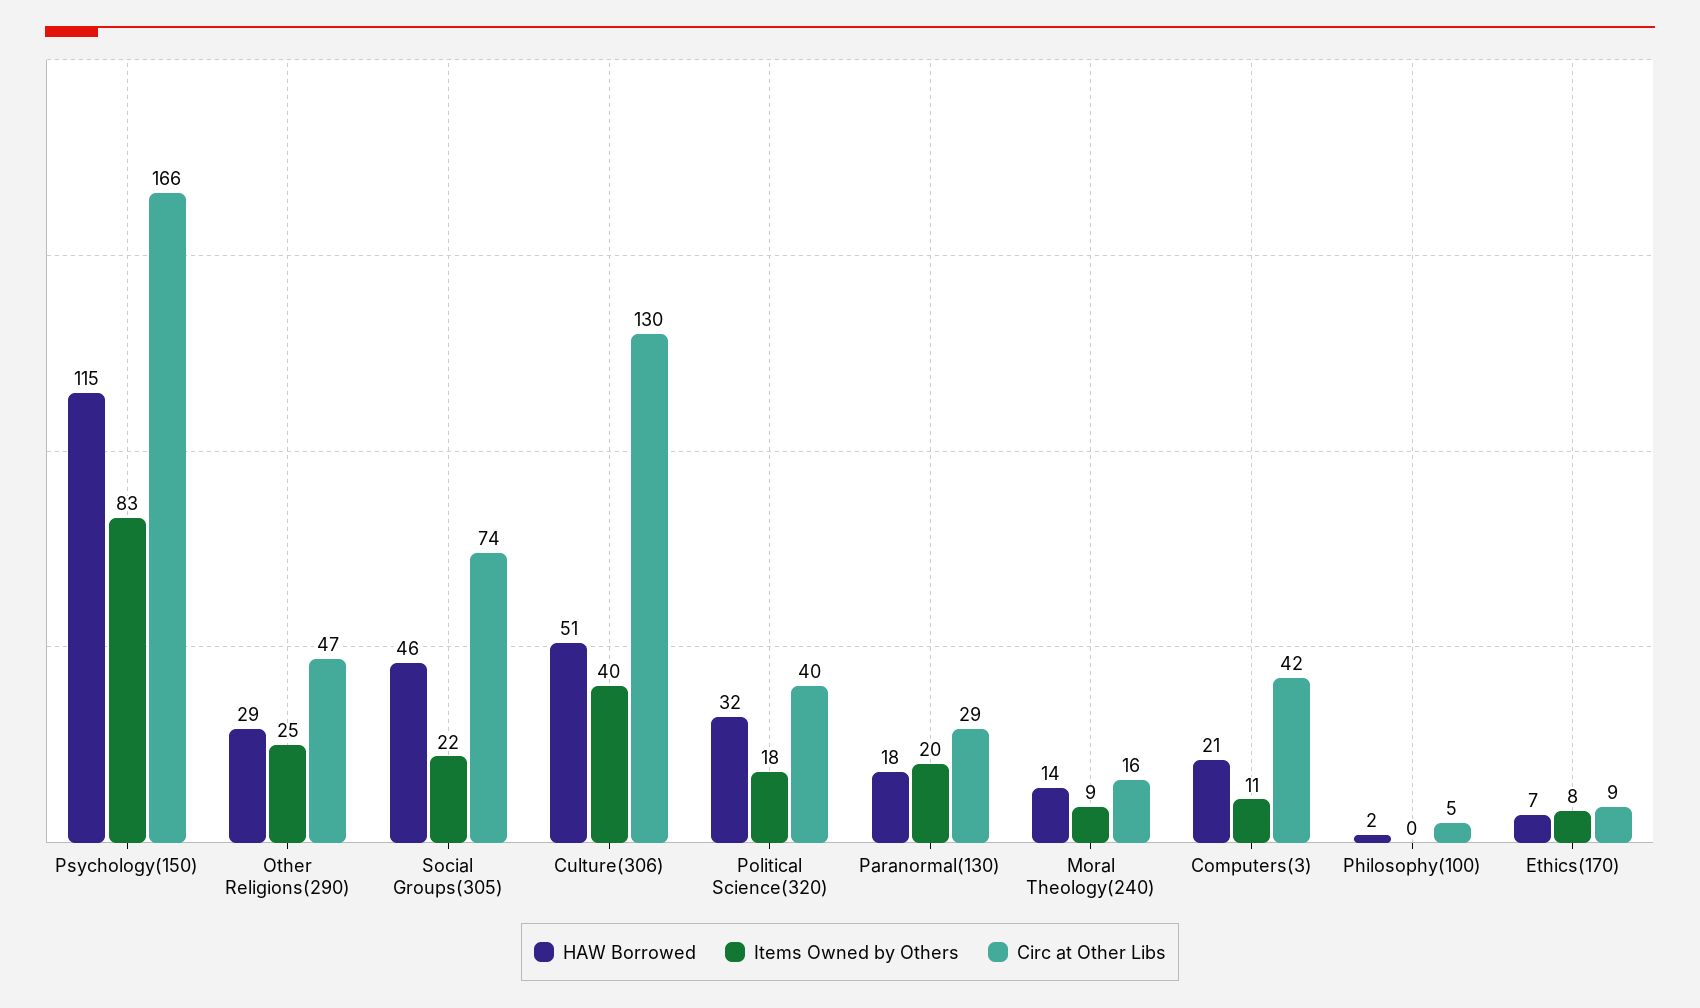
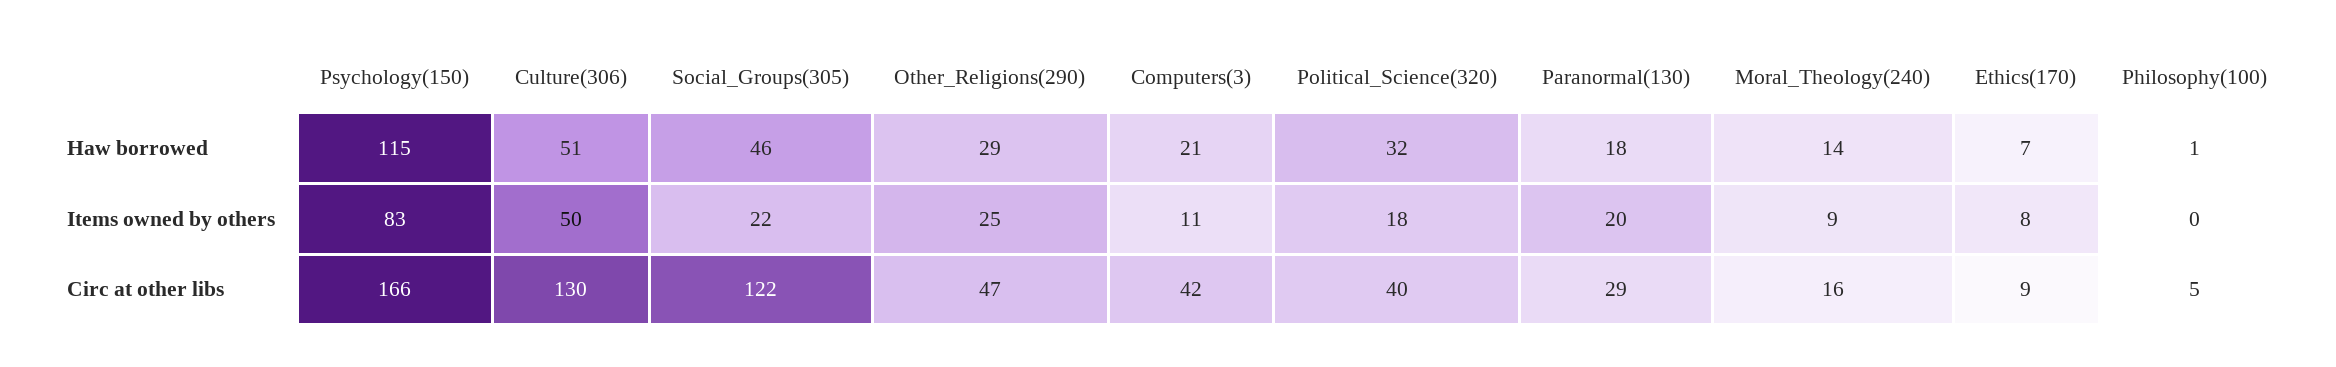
  {
    "HAW Borrowed": {
      "Psychology(150)": 115,
      "Other Religions(290)": 29,
      "Social Groups(305)": 46,
      "Culture(306)": 51,
      "Political Science(320)": 32,
      "Paranormal(130)": 18,
      "Moral Theology(240)": 14,
      "Computers(3)": 21,
-     "Philosophy(100)": 2,
+     "Philosophy(100)": 1,
      "Ethics(170)": 7
    },
    "Items Owned by Others": {
      "Psychology(150)": 83,
      "Other Religions(290)": 25,
      "Social Groups(305)": 22,
-     "Culture(306)": 40,
+     "Culture(306)": 50,
      "Political Science(320)": 18,
      "Paranormal(130)": 20,
      "Moral Theology(240)": 9,
      "Computers(3)": 11,
      "Philosophy(100)": 0,
      "Ethics(170)": 8
    },
    "Circ at Other Libs": {
      "Psychology(150)": 166,
      "Other Religions(290)": 47,
-     "Social Groups(305)": 74,
+     "Social Groups(305)": 122,
      "Culture(306)": 130,
      "Political Science(320)": 40,
      "Paranormal(130)": 29,
      "Moral Theology(240)": 16,
      "Computers(3)": 42,
      "Philosophy(100)": 5,
      "Ethics(170)": 9
    }
  }

